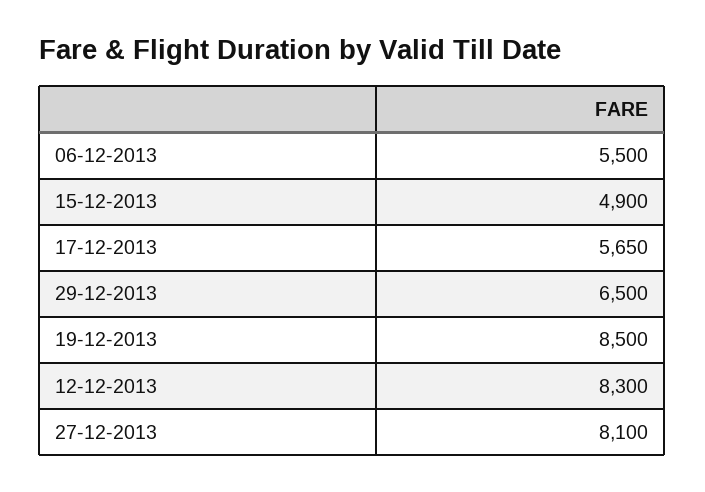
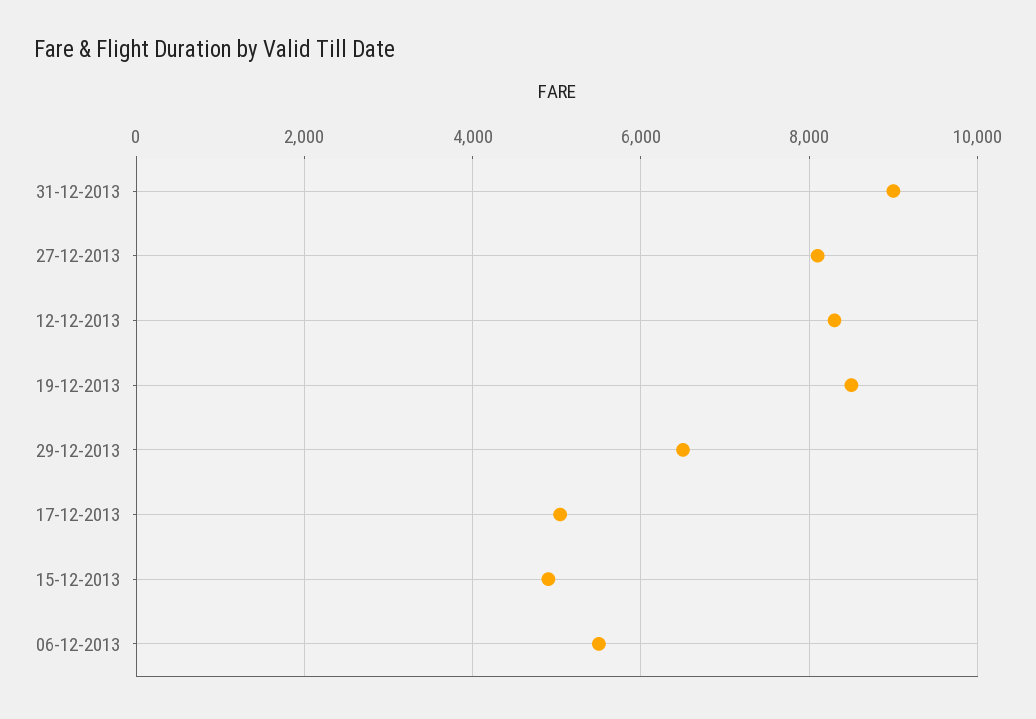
  {
    "06-12-2013": 5500,
    "15-12-2013": 4900,
-   "17-12-2013": 5650,
+   "17-12-2013": 5000,
    "29-12-2013": 6500,
    "19-12-2013": 8500,
    "12-12-2013": 8300,
-   "27-12-2013": 8100
+   "27-12-2013": 8100,
+   "31-12-2013": 9000
  }

